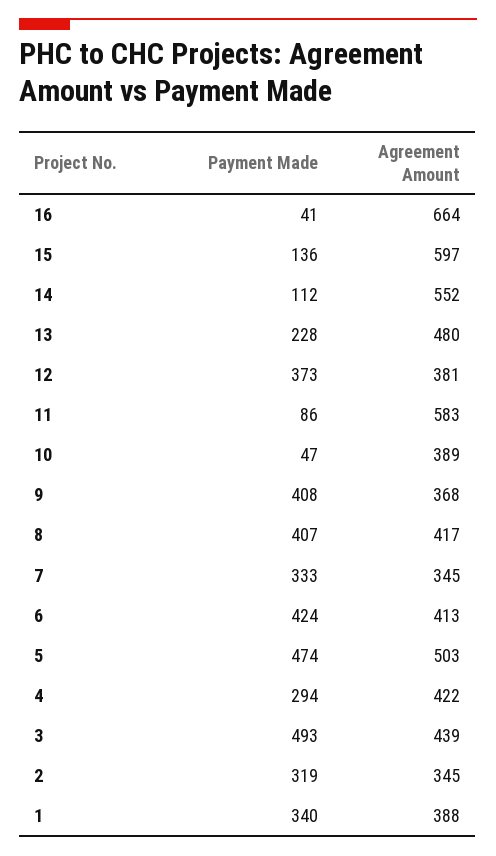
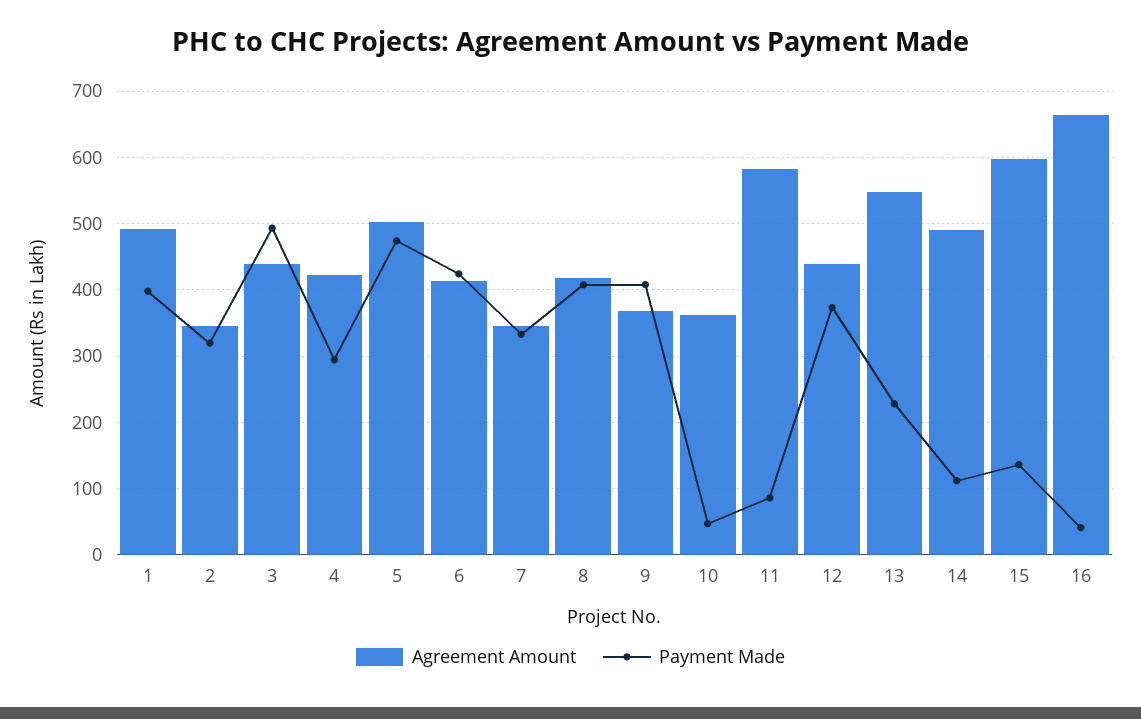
  {
    "Payment Made": {
      "16": 41,
      "15": 136,
      "14": 112,
      "13": 228,
      "12": 373,
      "11": 86,
      "10": 47,
      "9": 408,
      "8": 407,
      "7": 333,
      "6": 424,
      "5": 474,
      "4": 294,
      "3": 493,
      "2": 319,
-     "1": 340
+     "1": 400
    },
    "Agreement Amount": {
      "16": 664,
      "15": 597,
-     "14": 552,
+     "14": 490,
-     "13": 480,
+     "13": 550,
-     "12": 381,
+     "12": 440,
      "11": 583,
-     "10": 389,
+     "10": 360,
      "9": 368,
      "8": 417,
      "7": 345,
      "6": 413,
      "5": 503,
      "4": 422,
      "3": 439,
      "2": 345,
-     "1": 388
+     "1": 490
    }
  }

